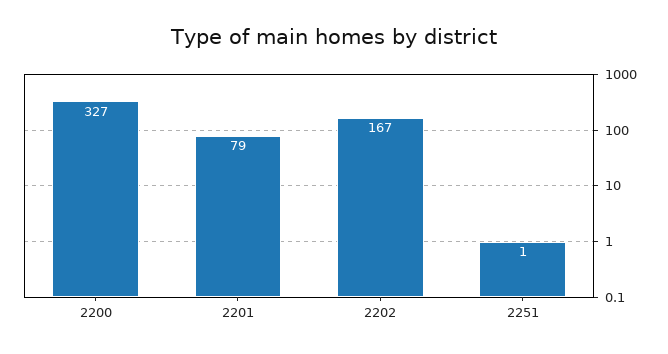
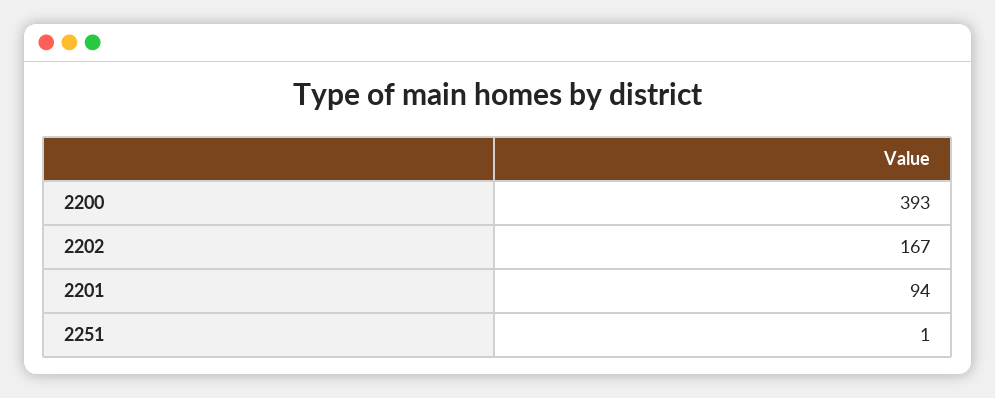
  {
-   "2200": 327,
+   "2200": 393,
-   "2201": 79,
+   "2201": 94,
    "2202": 167,
    "2251": 1
  }

